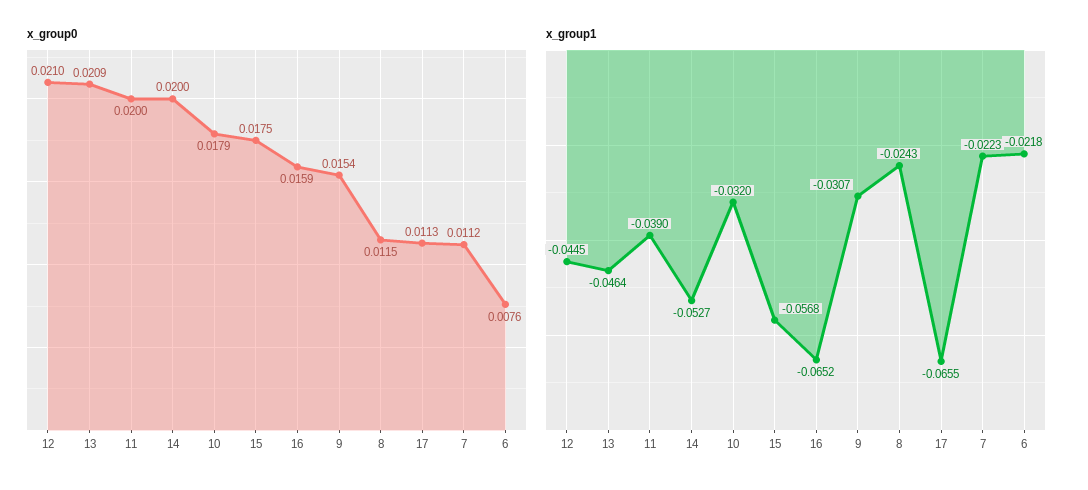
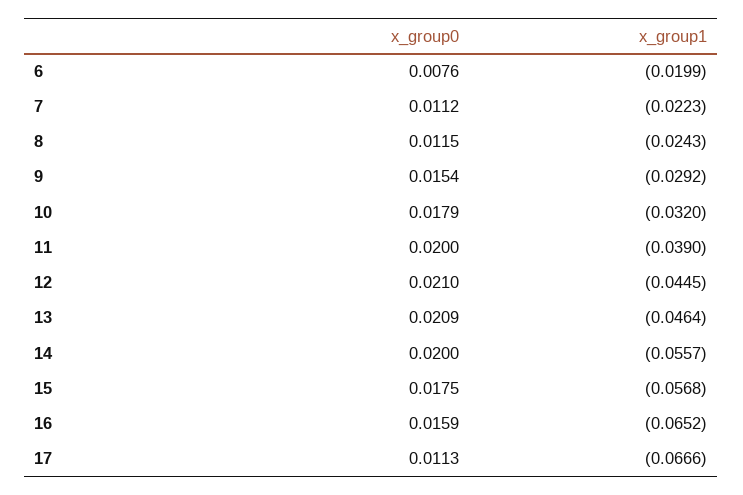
  {
    "x_group0": {
      "12": 0.021,
      "13": 0.0209,
      "11": 0.02,
      "14": 0.02,
      "10": 0.0179,
      "15": 0.0175,
      "16": 0.0159,
      "9": 0.0154,
      "8": 0.0115,
      "17": 0.0113,
      "7": 0.0112,
      "6": 0.0076
    },
    "x_group1": {
      "12": -0.0445,
      "13": -0.0464,
      "11": -0.039,
-     "14": -0.0527,
+     "14": -0.0557,
      "10": -0.032,
      "15": -0.0568,
      "16": -0.0652,
-     "9": -0.0307,
+     "9": -0.0292,
      "8": -0.0243,
-     "17": -0.0655,
+     "17": -0.0666,
      "7": -0.0223,
-     "6": -0.0218
+     "6": -0.0199
    }
  }

